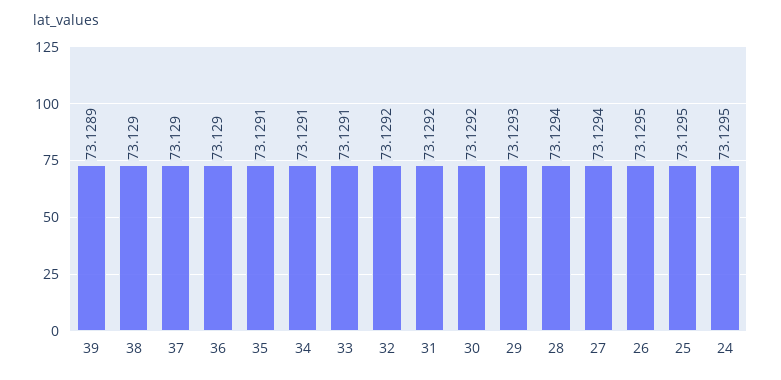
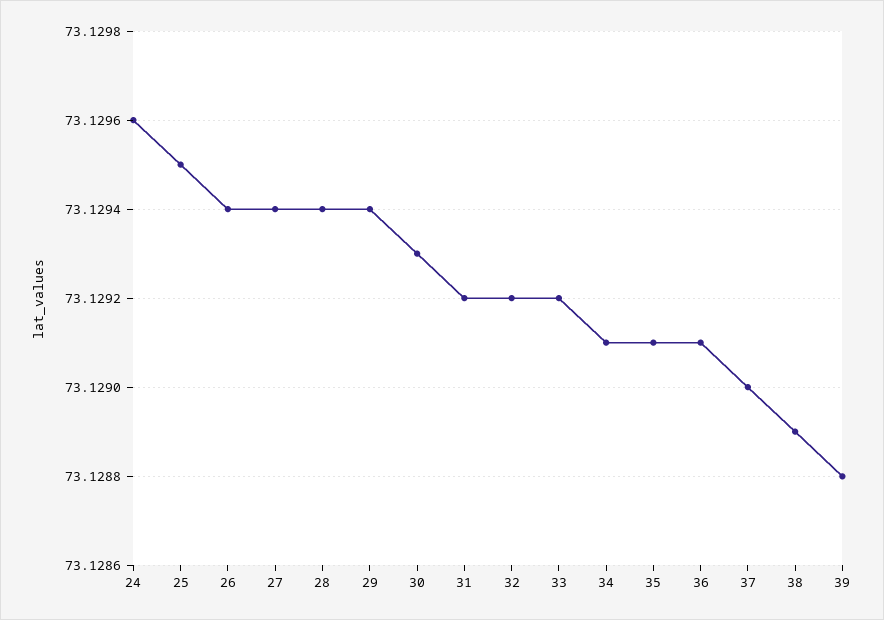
  {
-   "39": 73.1289,
+   "39": 73.1288,
-   "38": 73.129,
+   "38": 73.1289,
    "37": 73.129,
-   "36": 73.129,
+   "36": 73.1291,
    "35": 73.1291,
    "34": 73.1291,
-   "33": 73.1291,
+   "33": 73.1292,
    "32": 73.1292,
    "31": 73.1292,
-   "30": 73.1292,
+   "30": 73.1293,
-   "29": 73.1293,
+   "29": 73.1294,
    "28": 73.1294,
    "27": 73.1294,
-   "26": 73.1295,
+   "26": 73.1294,
    "25": 73.1295,
-   "24": 73.1295
+   "24": 73.1296
  }

